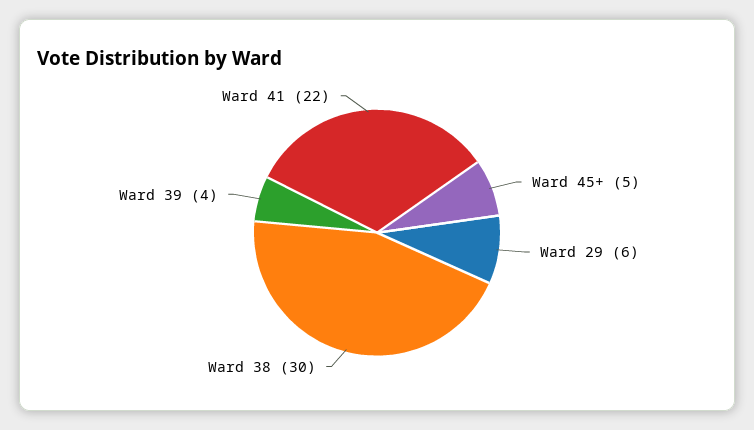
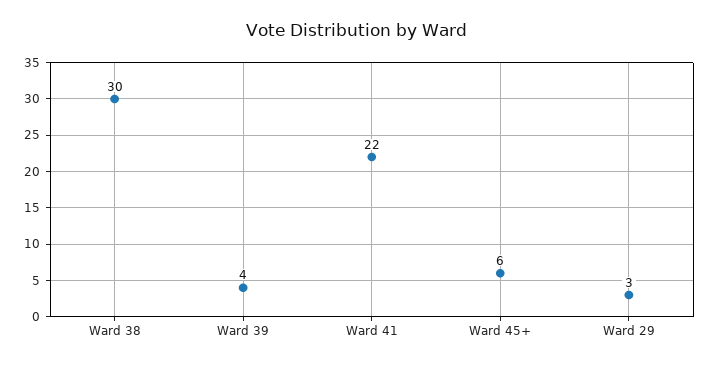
  {
-   "Ward 45+": 5,
+   "Ward 45+": 6,
-   "Ward 29": 6,
+   "Ward 29": 3,
    "Ward 38": 30,
    "Ward 39": 4,
    "Ward 41": 22
  }

